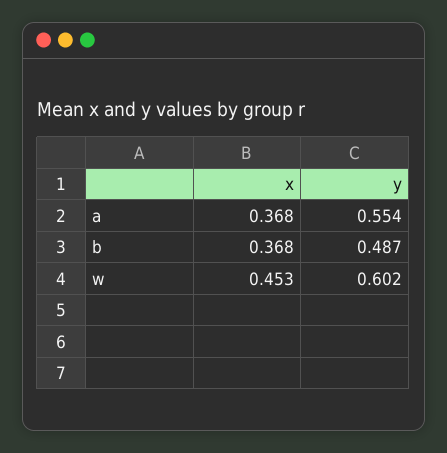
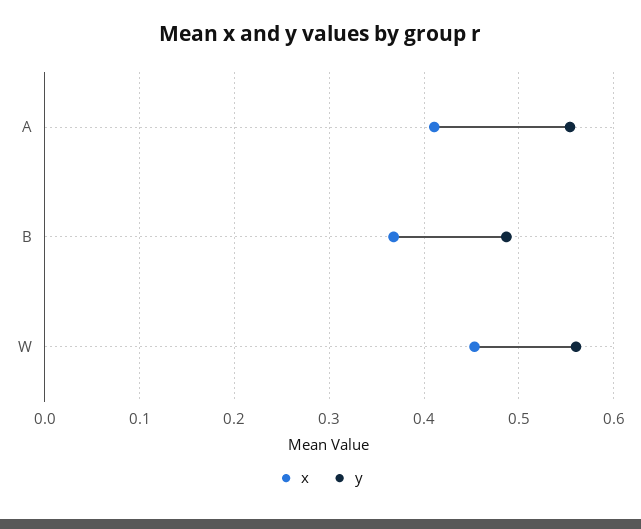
  {
    "x": {
-     "a": 0.368,
+     "a": 0.41,
      "b": 0.368,
      "w": 0.453
    },
    "y": {
      "a": 0.554,
      "b": 0.487,
-     "w": 0.602
+     "w": 0.56
    }
  }

